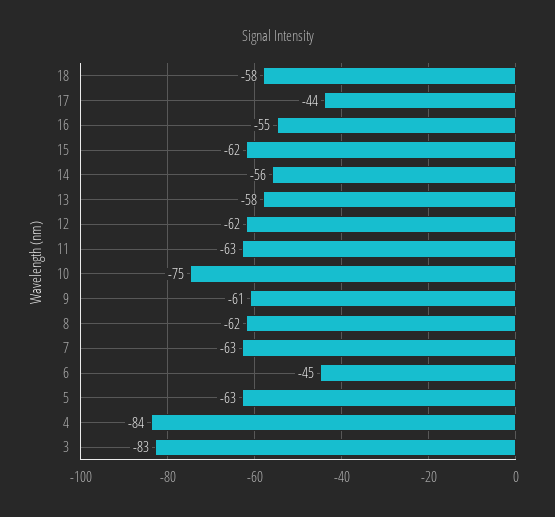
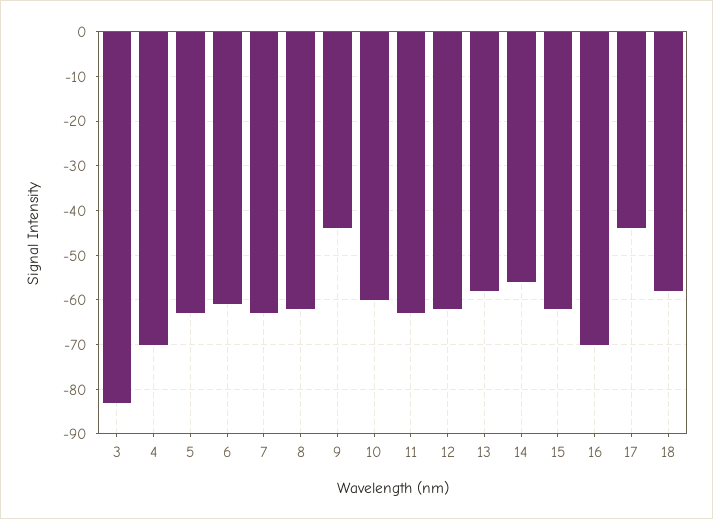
  {
    "18": -58,
    "17": -44,
-   "16": -55,
+   "16": -70,
    "15": -62,
    "14": -56,
    "13": -58,
    "12": -62,
    "11": -63,
-   "10": -75,
+   "10": -60,
-   "9": -61,
+   "9": -45,
    "8": -62,
    "7": -63,
-   "6": -45,
+   "6": -60,
    "5": -63,
-   "4": -84,
+   "4": -70,
    "3": -83
  }

